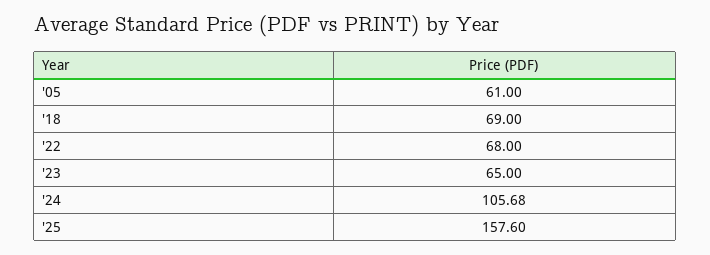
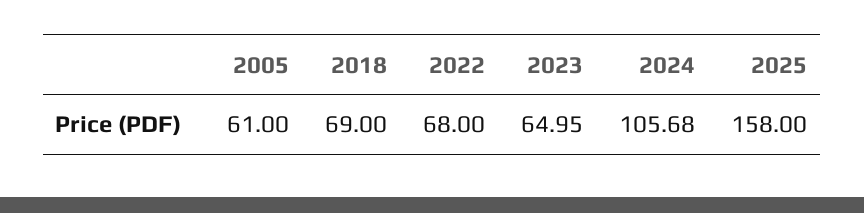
  {
    "'05": 61,
    "'18": 69,
    "'22": 68,
-   "'23": 65,
+   "'23": 64.95,
    "'24": 105.68,
-   "'25": 157.6
+   "'25": 158
  }

